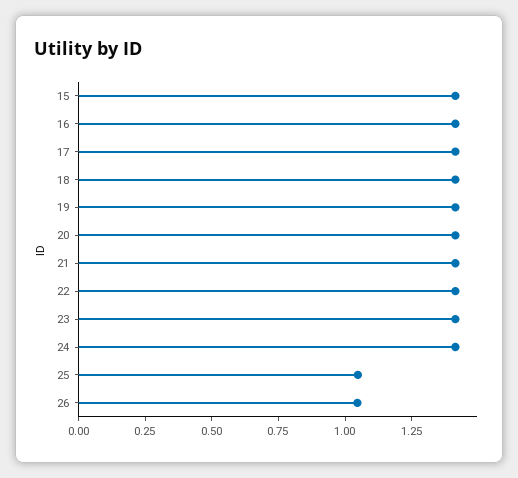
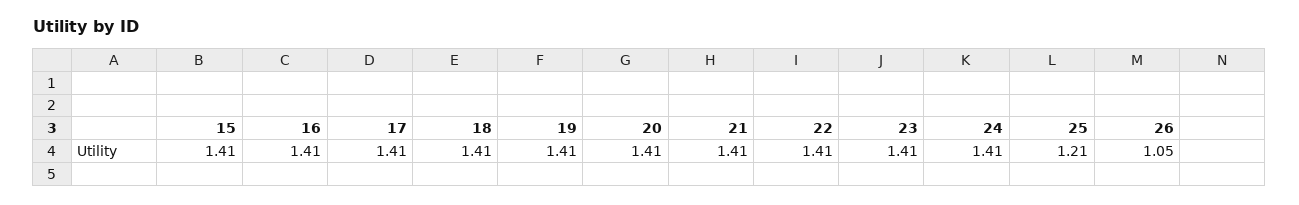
  {
    "15": 1.41,
    "16": 1.41,
    "17": 1.41,
    "18": 1.41,
    "19": 1.41,
    "20": 1.41,
    "21": 1.41,
    "22": 1.41,
    "23": 1.41,
    "24": 1.41,
-   "25": 1.05,
+   "25": 1.21,
    "26": 1.05
  }

